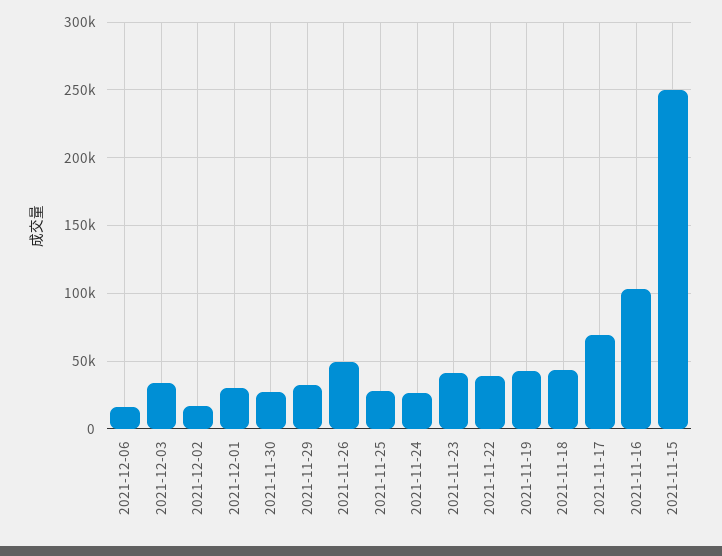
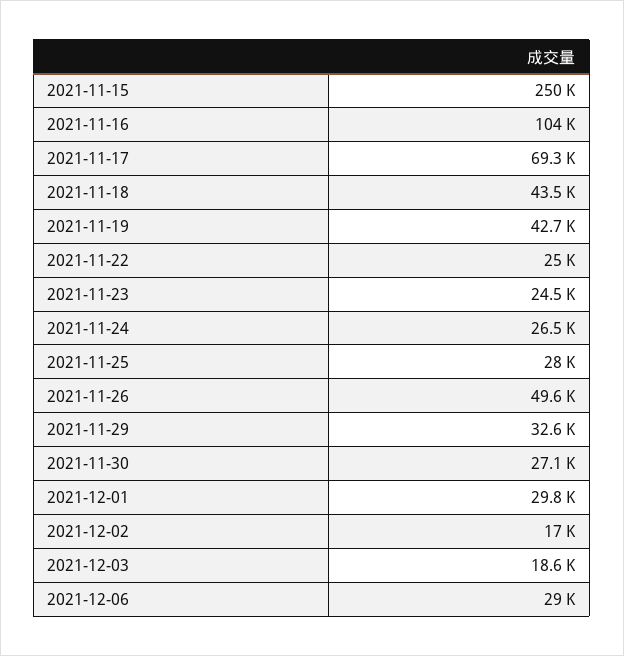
  {
-   "2021-12-06": 15000,
+   "2021-12-06": 29000,
-   "2021-12-03": 35000,
+   "2021-12-03": 18600,
    "2021-12-02": 17000,
    "2021-12-01": 29800,
    "2021-11-30": 27100,
    "2021-11-29": 32600,
    "2021-11-26": 49600,
    "2021-11-25": 28000,
    "2021-11-24": 26500,
-   "2021-11-23": 40000,
+   "2021-11-23": 24500,
-   "2021-11-22": 40000,
+   "2021-11-22": 25000,
    "2021-11-19": 42700,
    "2021-11-18": 43500,
    "2021-11-17": 69300,
    "2021-11-16": 104000,
    "2021-11-15": 250000
  }

